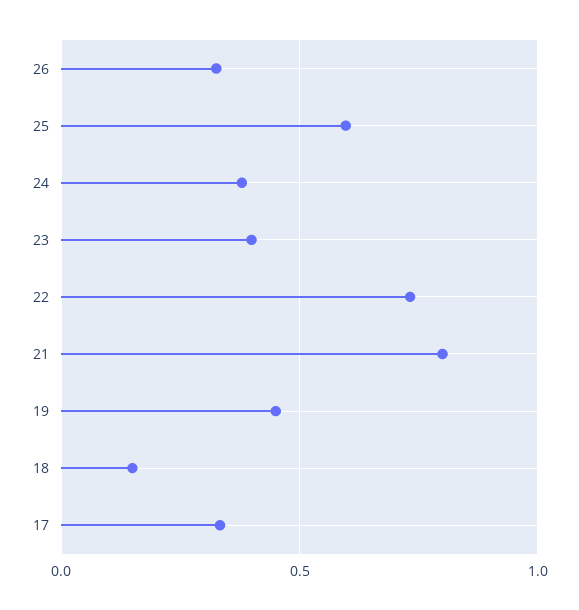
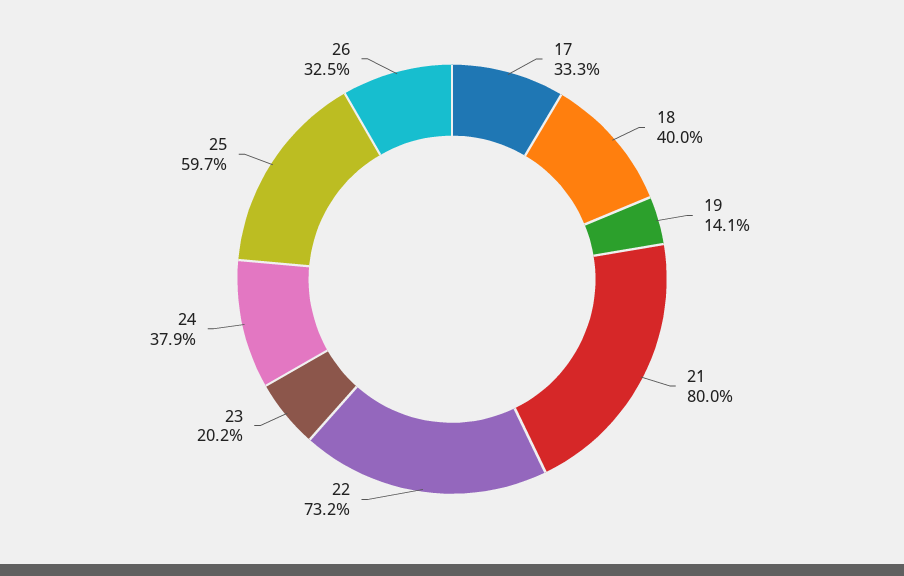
  {
    "26": 0.325,
    "25": 0.597,
    "24": 0.379,
-   "23": 0.4,
+   "23": 0.202,
    "22": 0.732,
    "21": 0.8,
-   "19": 0.45,
+   "19": 0.141,
-   "18": 0.15,
+   "18": 0.4,
    "17": 0.333
  }

